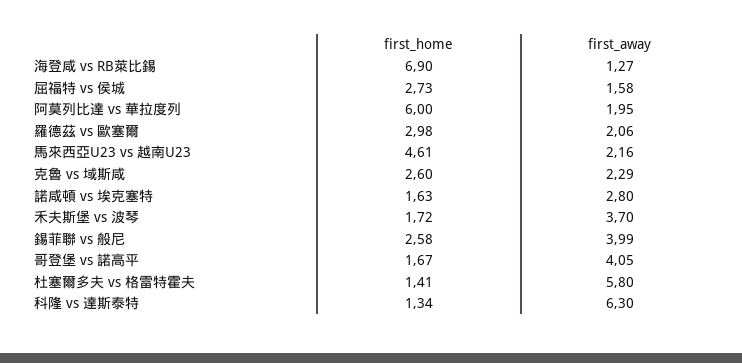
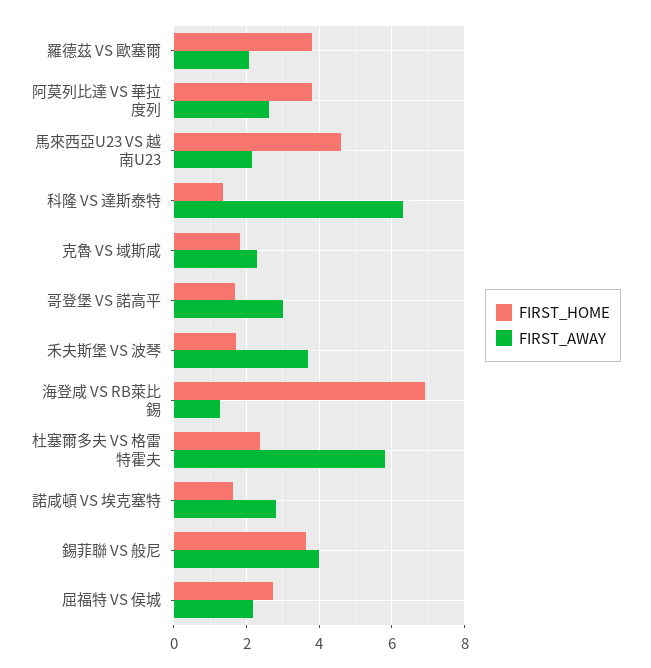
  {
    "first_home": {
      "海登咸 vs RB萊比錫": 6.9,
      "屈福特 vs 侯城": 2.73,
-     "阿莫列比達 vs 華拉度列": 6,
+     "阿莫列比達 vs 華拉度列": 3.8,
-     "羅德茲 vs 歐塞爾": 2.98,
+     "羅德茲 vs 歐塞爾": 3.8,
      "馬來西亞U23 vs 越南U23": 4.61,
-     "克魯 vs 域斯咸": 2.6,
+     "克魯 vs 域斯咸": 1.8,
      "諾咸頓 vs 埃克塞特": 1.63,
      "禾夫斯堡 vs 波琴": 1.72,
-     "錫菲聯 vs 般尼": 2.58,
+     "錫菲聯 vs 般尼": 3.6,
      "哥登堡 vs 諾高平": 1.67,
-     "杜塞爾多夫 vs 格雷特霍夫": 1.41,
+     "杜塞爾多夫 vs 格雷特霍夫": 2.4,
      "科隆 vs 達斯泰特": 1.34
    },
    "first_away": {
      "海登咸 vs RB萊比錫": 1.27,
-     "屈福特 vs 侯城": 1.58,
+     "屈福特 vs 侯城": 2.2,
-     "阿莫列比達 vs 華拉度列": 1.95,
+     "阿莫列比達 vs 華拉度列": 2.6,
      "羅德茲 vs 歐塞爾": 2.06,
      "馬來西亞U23 vs 越南U23": 2.16,
      "克魯 vs 域斯咸": 2.29,
      "諾咸頓 vs 埃克塞特": 2.8,
      "禾夫斯堡 vs 波琴": 3.7,
      "錫菲聯 vs 般尼": 3.99,
-     "哥登堡 vs 諾高平": 4.05,
+     "哥登堡 vs 諾高平": 3,
      "杜塞爾多夫 vs 格雷特霍夫": 5.8,
      "科隆 vs 達斯泰特": 6.3
    }
  }

